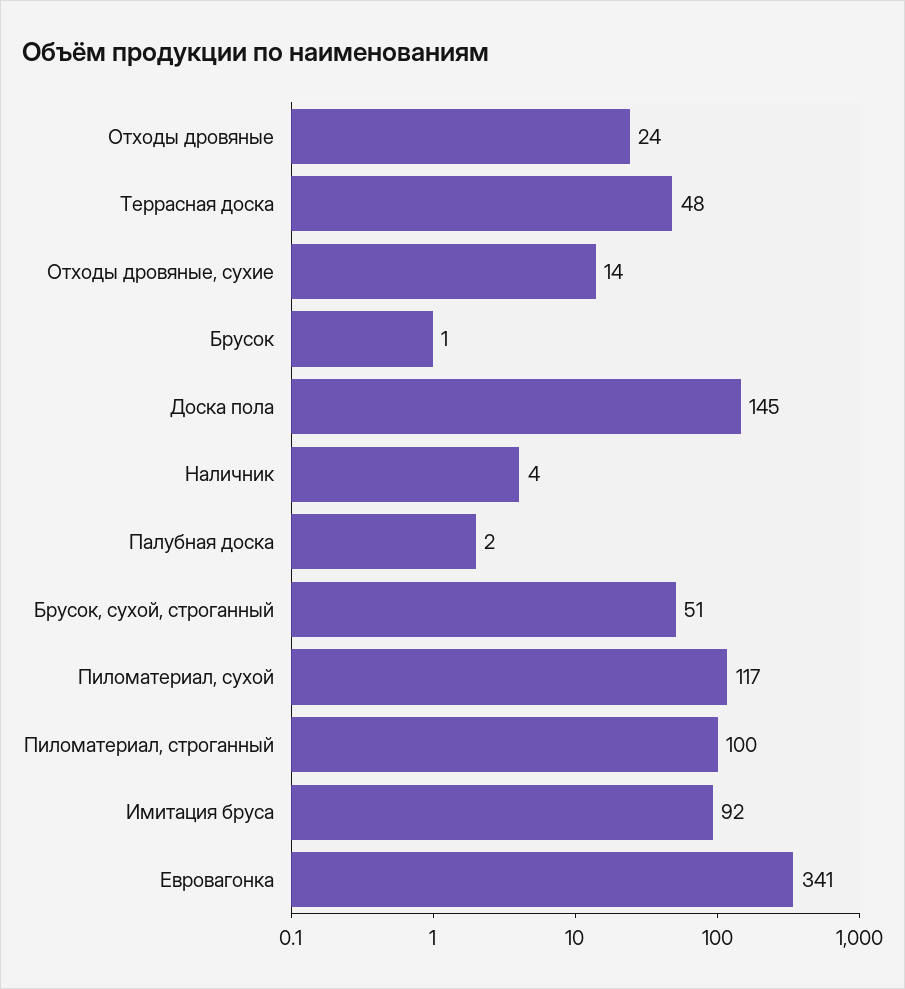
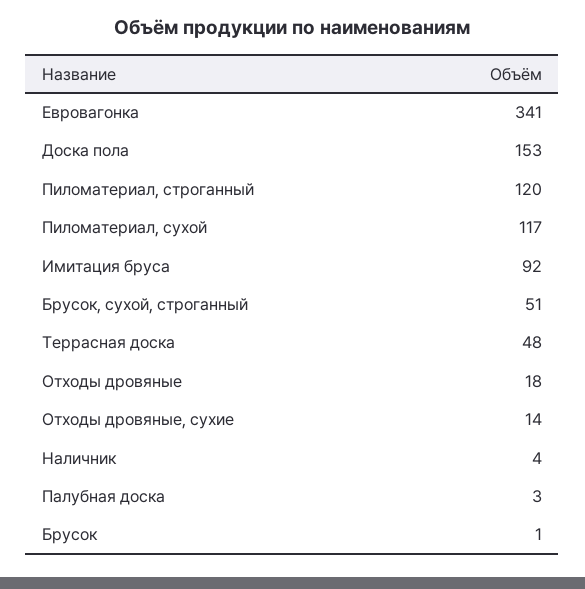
  {
-   "Отходы дровяные": 24,
+   "Отходы дровяные": 18,
    "Террасная доска": 48,
    "Отходы дровяные, сухие": 14,
    "Брусок": 1,
-   "Доска пола": 145,
+   "Доска пола": 153,
    "Наличник": 4,
-   "Палубная доска": 2,
+   "Палубная доска": 3,
    "Брусок, сухой, строганный": 51,
    "Пиломатериал, сухой": 117,
-   "Пиломатериал, строганный": 100,
+   "Пиломатериал, строганный": 120,
    "Имитация бруса": 92,
    "Евровагонка": 341
  }

